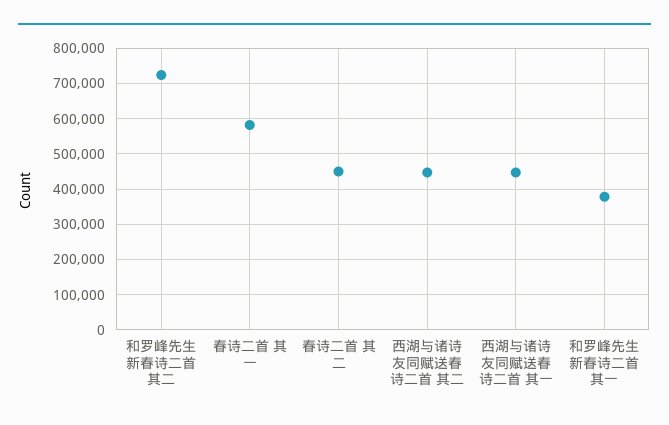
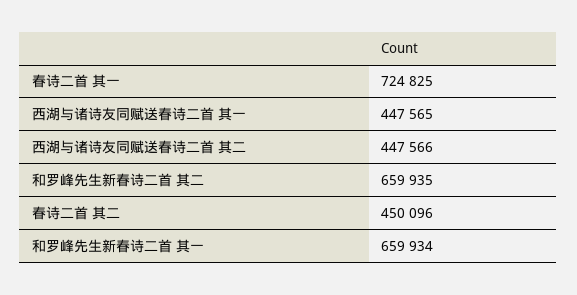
  {
-   "和罗峰先生新春诗二首 其二": 720000,
+   "和罗峰先生新春诗二首 其二": 659935,
-   "春诗二首 其一": 580000,
+   "春诗二首 其一": 724825,
    "春诗二首 其二": 450096,
    "西湖与诸诗友同赋送春诗二首 其二": 447566,
    "西湖与诸诗友同赋送春诗二首 其一": 447565,
-   "和罗峰先生新春诗二首 其一": 380000
+   "和罗峰先生新春诗二首 其一": 659934
  }

